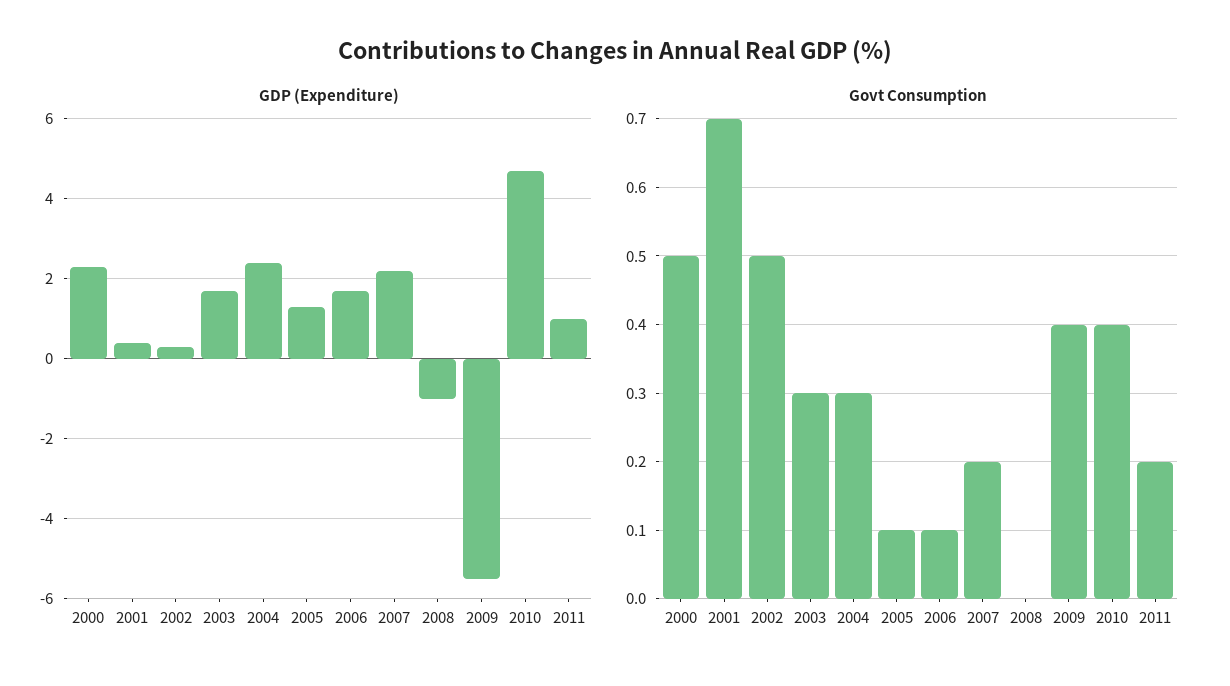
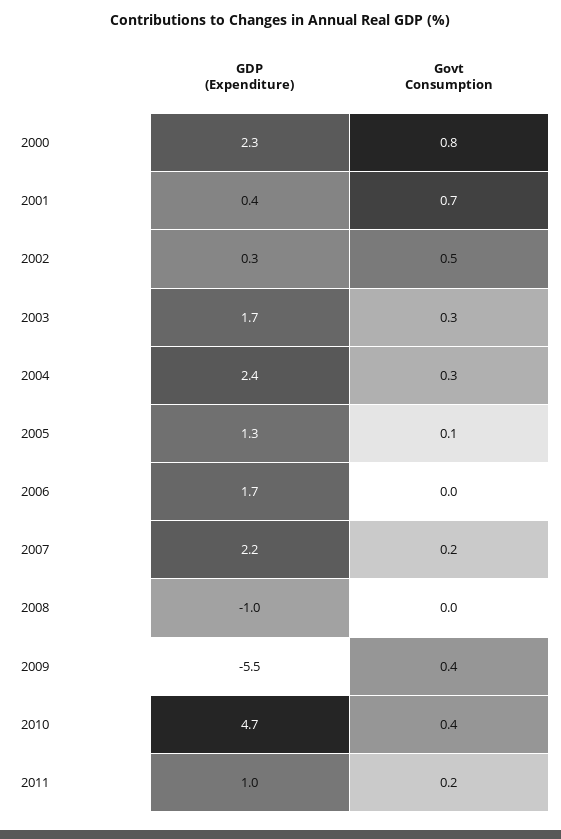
  {
    "GDP (Expenditure)": {
      "2000": 2.3,
      "2001": 0.4,
      "2002": 0.3,
      "2003": 1.7,
      "2004": 2.4,
      "2005": 1.3,
      "2006": 1.7,
      "2007": 2.2,
      "2008": -1,
      "2009": -5.5,
      "2010": 4.7,
      "2011": 1
    },
    "Govt Consumption": {
-     "2000": 0.5,
+     "2000": 0.8,
      "2001": 0.7,
      "2002": 0.5,
      "2003": 0.3,
      "2004": 0.3,
      "2005": 0.1,
-     "2006": 0.1,
+     "2006": 0,
      "2007": 0.2,
      "2008": 0,
      "2009": 0.4,
      "2010": 0.4,
      "2011": 0.2
    }
  }

